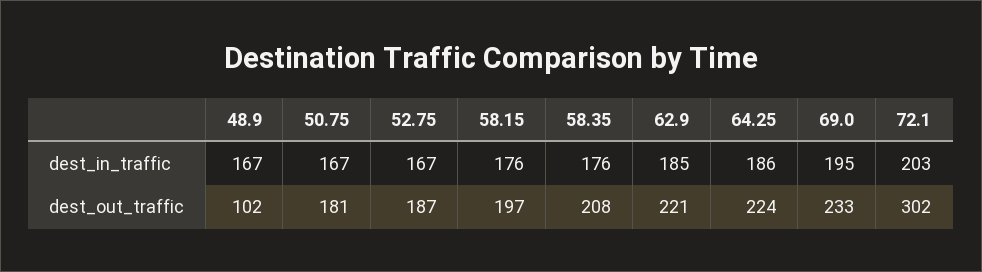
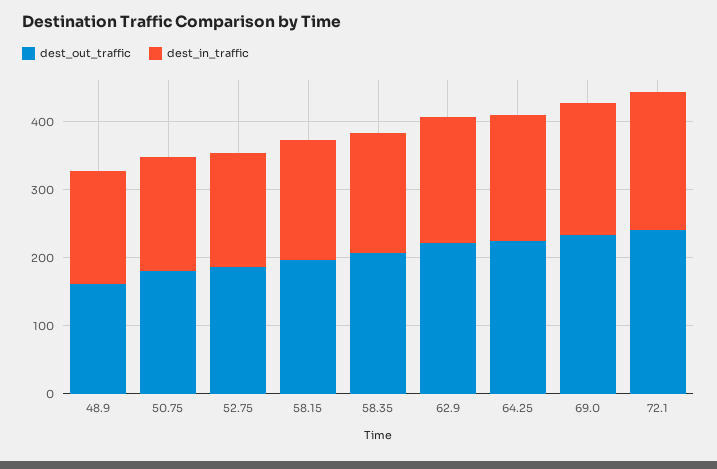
  {
    "dest_in_traffic": {
      "48.9": 167,
      "50.75": 167,
      "52.75": 167,
      "58.15": 176,
      "58.35": 176,
      "62.9": 185,
      "64.25": 186,
      "69.0": 195,
      "72.1": 203
    },
    "dest_out_traffic": {
-     "48.9": 102,
+     "48.9": 160,
      "50.75": 181,
      "52.75": 187,
      "58.15": 197,
      "58.35": 208,
      "62.9": 221,
      "64.25": 224,
      "69.0": 233,
-     "72.1": 302
+     "72.1": 240
    }
  }

